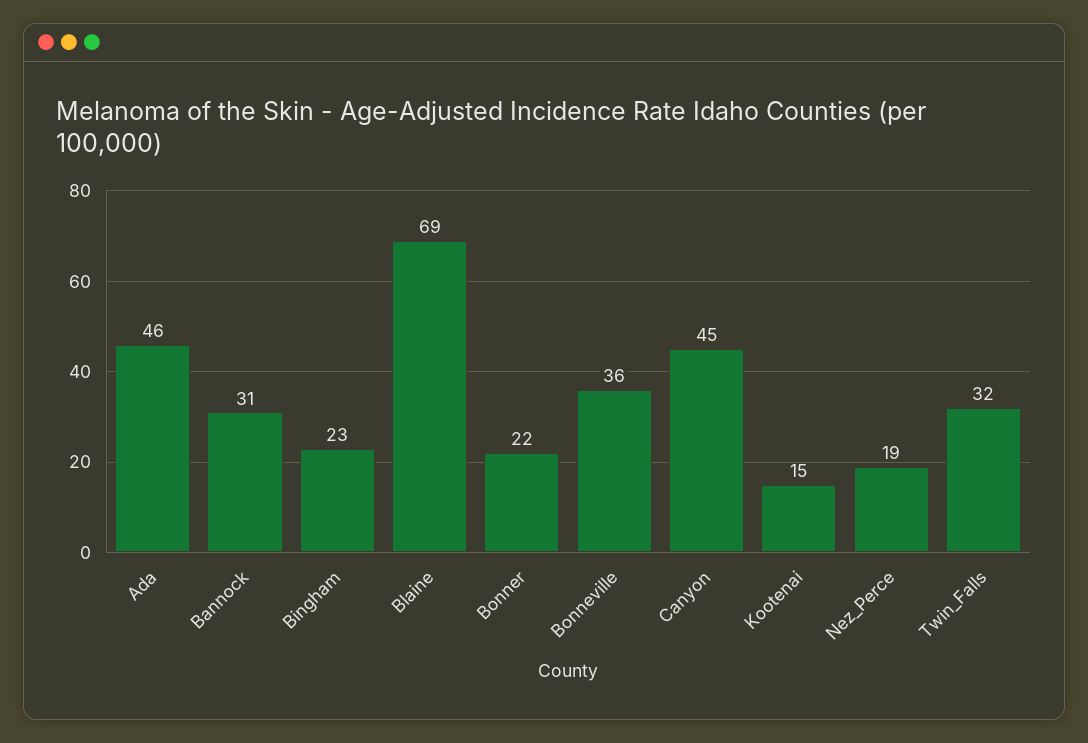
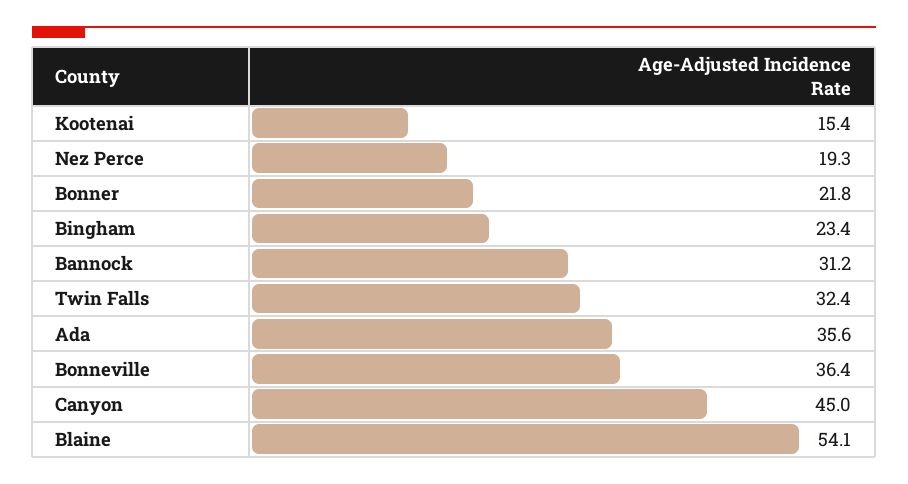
  {
-   "Ada": 46,
+   "Ada": 35.6,
    "Bannock": 31.2,
    "Bingham": 23.4,
-   "Blaine": 69,
+   "Blaine": 54.1,
    "Bonner": 21.8,
    "Bonneville": 36.4,
    "Canyon": 45,
    "Kootenai": 15.4,
    "Nez_Perce": 19.3,
    "Twin_Falls": 32.4
  }

